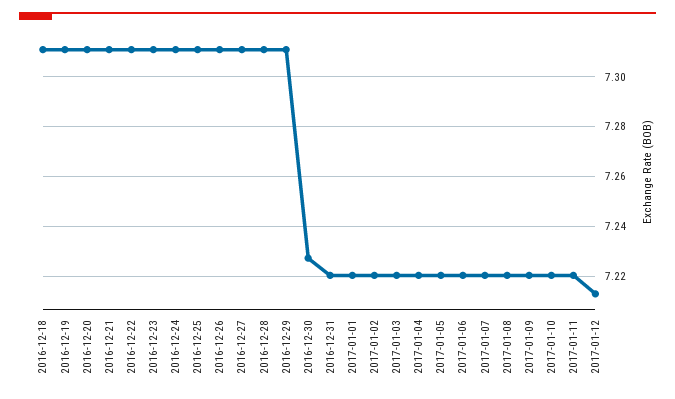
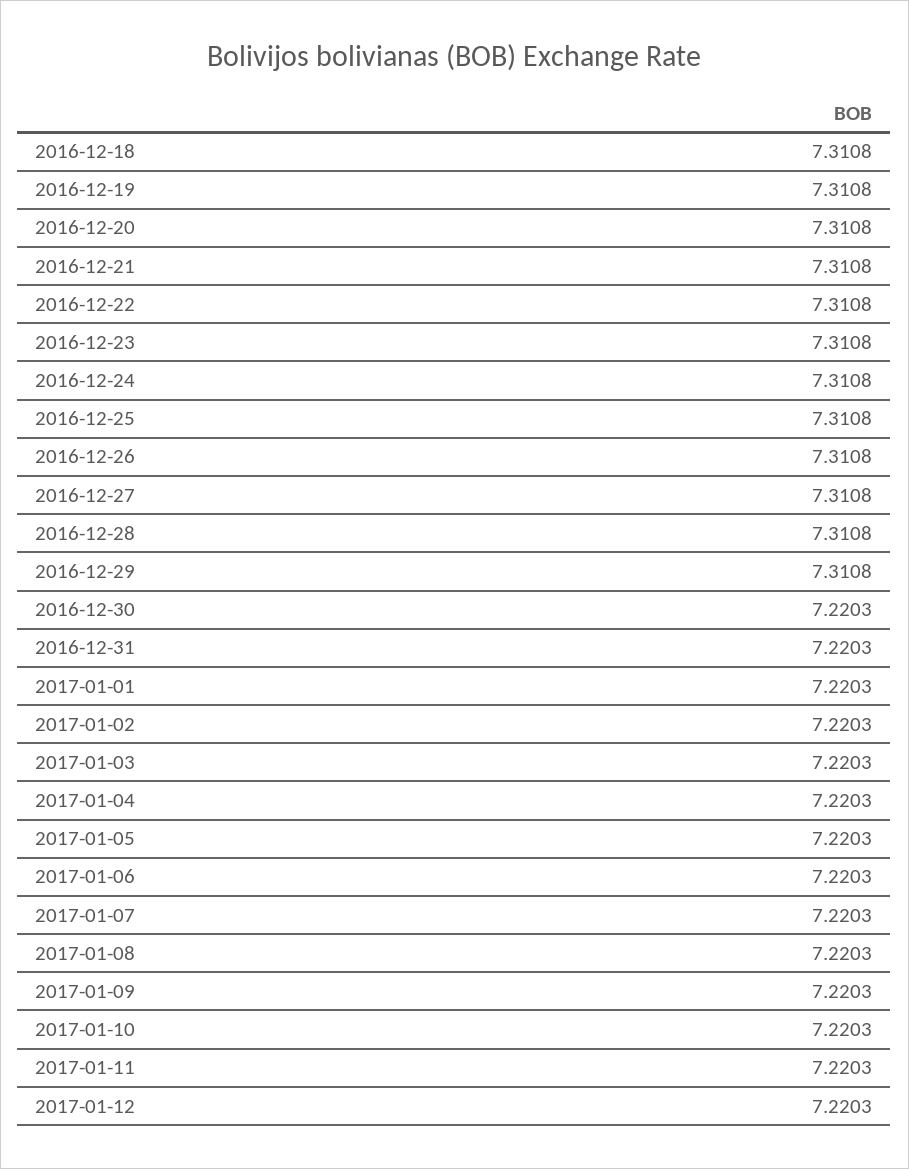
  {
    "2016-12-18": 7.3108,
    "2016-12-19": 7.3108,
    "2016-12-20": 7.3108,
    "2016-12-21": 7.3108,
    "2016-12-22": 7.3108,
    "2016-12-23": 7.3108,
    "2016-12-24": 7.3108,
    "2016-12-25": 7.3108,
    "2016-12-26": 7.3108,
    "2016-12-27": 7.3108,
    "2016-12-28": 7.3108,
    "2016-12-29": 7.3108,
-   "2016-12-30": 7.2275,
+   "2016-12-30": 7.2203,
    "2016-12-31": 7.2203,
    "2017-01-01": 7.2203,
    "2017-01-02": 7.2203,
    "2017-01-03": 7.2203,
    "2017-01-04": 7.2203,
    "2017-01-05": 7.2203,
    "2017-01-06": 7.2203,
    "2017-01-07": 7.2203,
    "2017-01-08": 7.2203,
    "2017-01-09": 7.2203,
    "2017-01-10": 7.2203,
    "2017-01-11": 7.2203,
-   "2017-01-12": 7.2125
+   "2017-01-12": 7.2203
  }

